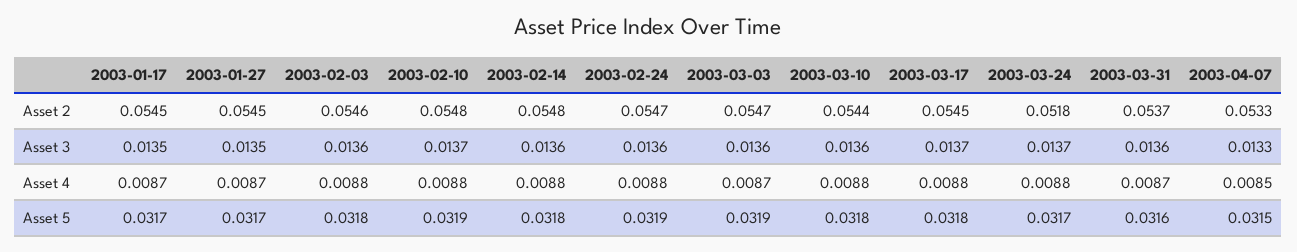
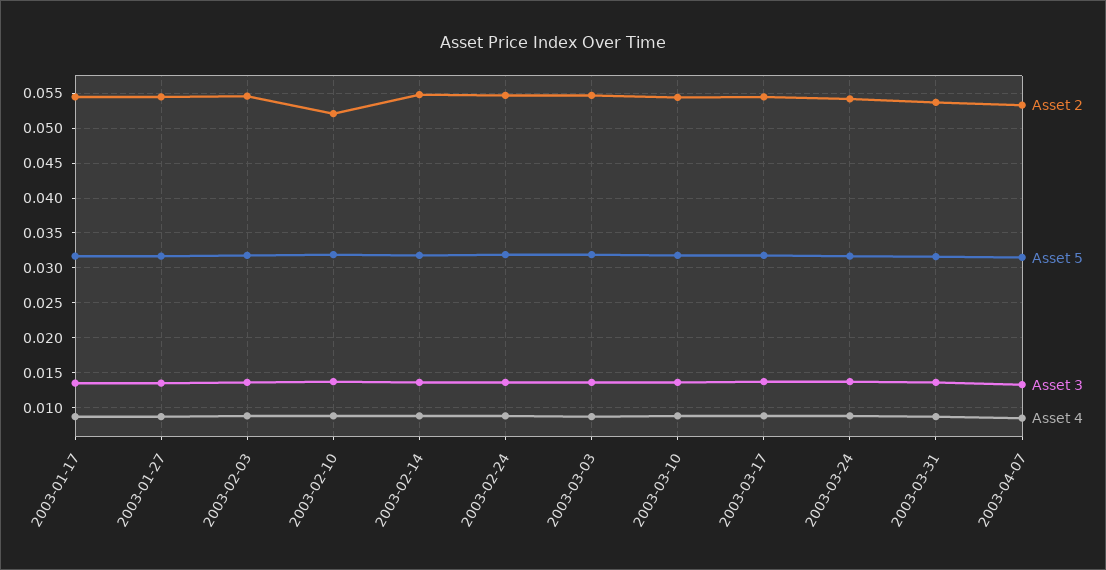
  {
    "Asset 2": {
      "2003-01-17": 0.0545,
      "2003-01-27": 0.0545,
      "2003-02-03": 0.0546,
-     "2003-02-10": 0.0548,
+     "2003-02-10": 0.052,
      "2003-02-14": 0.0548,
      "2003-02-24": 0.0547,
      "2003-03-03": 0.0547,
      "2003-03-10": 0.0544,
      "2003-03-17": 0.0545,
-     "2003-03-24": 0.0518,
+     "2003-03-24": 0.054,
      "2003-03-31": 0.0537,
      "2003-04-07": 0.0533
    },
    "Asset 3": {
      "2003-01-17": 0.0135,
      "2003-01-27": 0.0135,
      "2003-02-03": 0.0136,
      "2003-02-10": 0.0137,
      "2003-02-14": 0.0136,
      "2003-02-24": 0.0136,
      "2003-03-03": 0.0136,
      "2003-03-10": 0.0136,
      "2003-03-17": 0.0137,
      "2003-03-24": 0.0137,
      "2003-03-31": 0.0136,
      "2003-04-07": 0.0133
    },
    "Asset 4": {
      "2003-01-17": 0.0087,
      "2003-01-27": 0.0087,
      "2003-02-03": 0.0088,
      "2003-02-10": 0.0088,
      "2003-02-14": 0.0088,
      "2003-02-24": 0.0088,
      "2003-03-03": 0.0087,
      "2003-03-10": 0.0088,
      "2003-03-17": 0.0088,
      "2003-03-24": 0.0088,
      "2003-03-31": 0.0087,
      "2003-04-07": 0.0085
    },
    "Asset 5": {
      "2003-01-17": 0.0317,
      "2003-01-27": 0.0317,
      "2003-02-03": 0.0318,
      "2003-02-10": 0.0319,
      "2003-02-14": 0.0318,
      "2003-02-24": 0.0319,
      "2003-03-03": 0.0319,
      "2003-03-10": 0.0318,
      "2003-03-17": 0.0318,
      "2003-03-24": 0.0317,
      "2003-03-31": 0.0316,
      "2003-04-07": 0.0315
    }
  }

